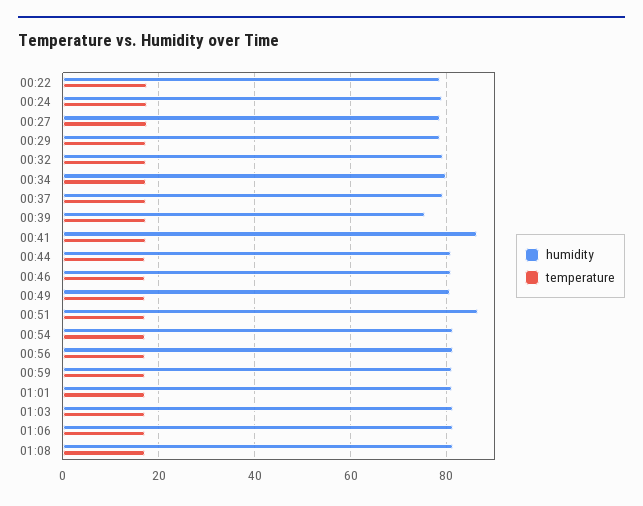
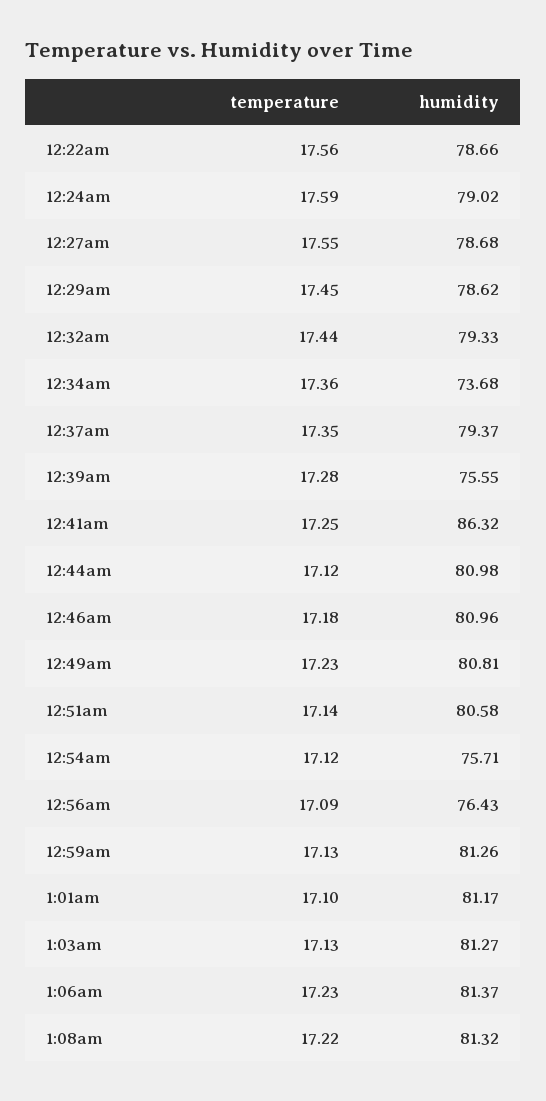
  {
    "humidity": {
      "00:22": 78.66,
      "00:24": 79.02,
      "00:27": 78.68,
      "00:29": 78.62,
      "00:32": 79.33,
-     "00:34": 80,
+     "00:34": 73.68,
      "00:37": 79.37,
      "00:39": 75.55,
      "00:41": 86.32,
      "00:44": 80.98,
      "00:46": 80.96,
      "00:49": 80.81,
-     "00:51": 86,
+     "00:51": 80.58,
-     "00:54": 82,
+     "00:54": 75.71,
-     "00:56": 82,
+     "00:56": 76.43,
      "00:59": 81.26,
      "01:01": 81.17,
      "01:03": 81.27,
      "01:06": 81.37,
      "01:08": 81.32
    },
    "temperature": {
      "00:22": 17.56,
      "00:24": 17.59,
      "00:27": 17.55,
      "00:29": 17.45,
      "00:32": 17.44,
      "00:34": 17.36,
      "00:37": 17.35,
      "00:39": 17.28,
      "00:41": 17.25,
      "00:44": 17.12,
      "00:46": 17.18,
      "00:49": 17.23,
      "00:51": 17.14,
      "00:54": 17.12,
      "00:56": 17.09,
      "00:59": 17.13,
      "01:01": 17.1,
      "01:03": 17.13,
      "01:06": 17.23,
      "01:08": 17.22
    }
  }

